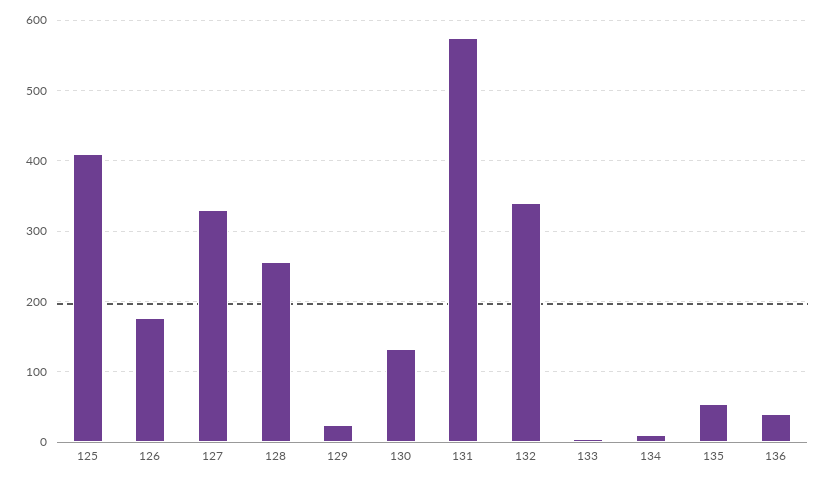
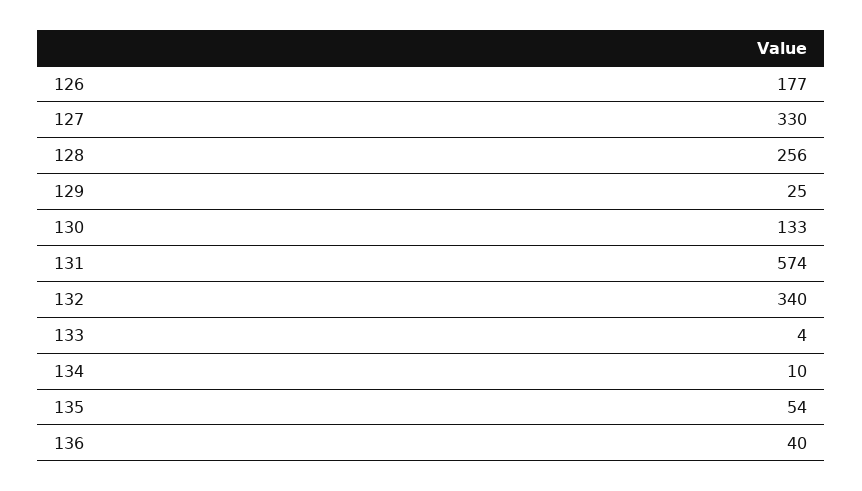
  {
-   "125": 410,
    "126": 177,
    "127": 330,
    "128": 256,
    "129": 25,
    "130": 133,
    "131": 574,
    "132": 340,
    "133": 4,
    "134": 10,
    "135": 54,
    "136": 40
  }

